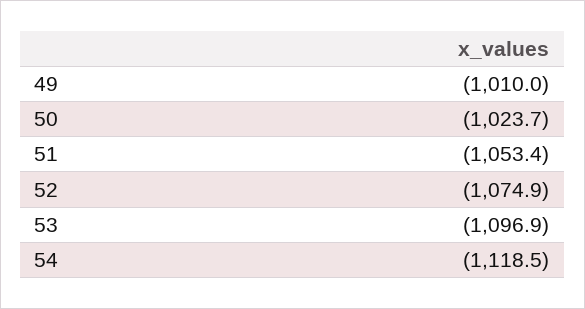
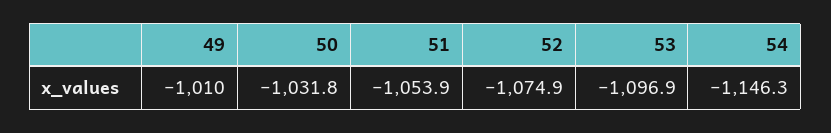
  {
    "49": -1010,
-   "50": -1023.7,
+   "50": -1031.8,
-   "51": -1053.4,
+   "51": -1053.9,
    "52": -1074.9,
    "53": -1096.9,
-   "54": -1118.5
+   "54": -1146.3
  }

